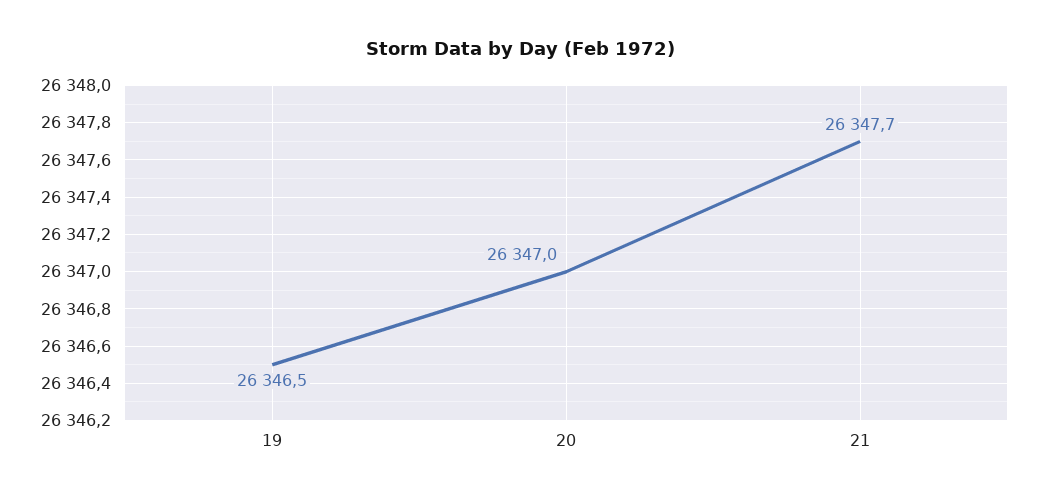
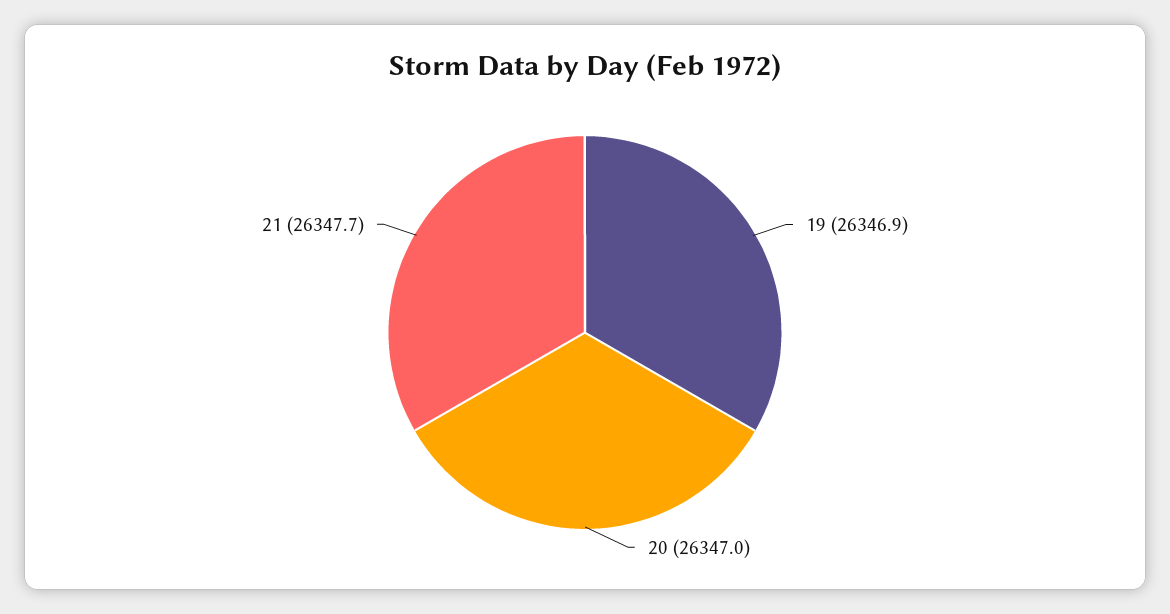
  {
-   "19": 26346.5,
+   "19": 26346.9,
    "20": 26347,
    "21": 26347.7
  }

